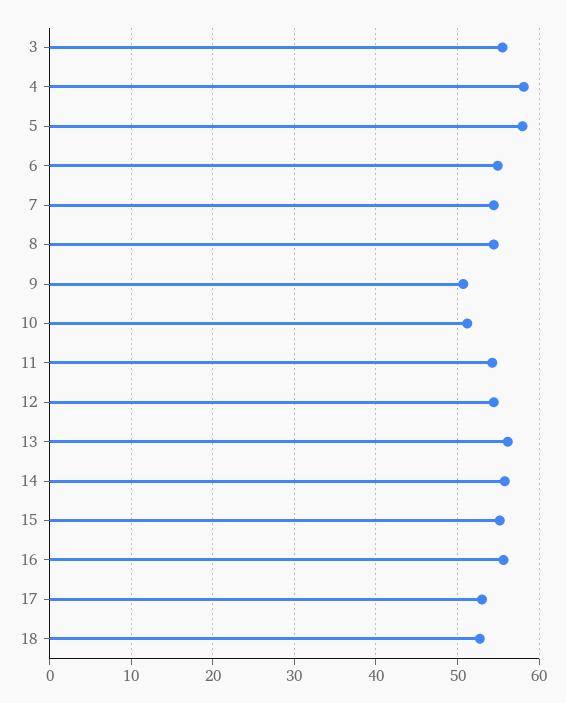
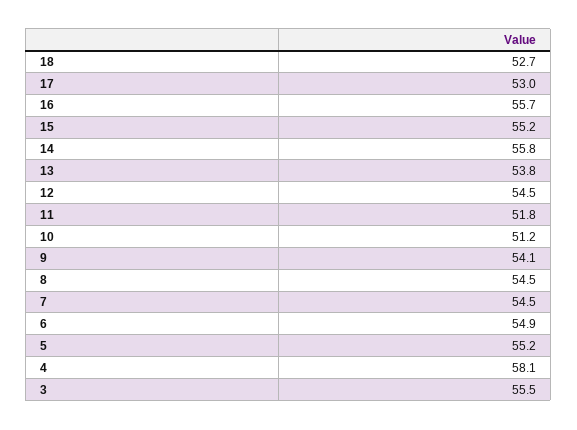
  {
    "3": 55.5,
    "4": 58.1,
-   "5": 58,
+   "5": 55.2,
    "6": 54.9,
    "7": 54.5,
    "8": 54.5,
-   "9": 51,
+   "9": 54.1,
    "10": 51.2,
-   "11": 54,
+   "11": 51.8,
    "12": 54.5,
-   "13": 56,
+   "13": 53.8,
    "14": 55.8,
    "15": 55.2,
    "16": 55.7,
    "17": 53,
    "18": 52.7
  }

